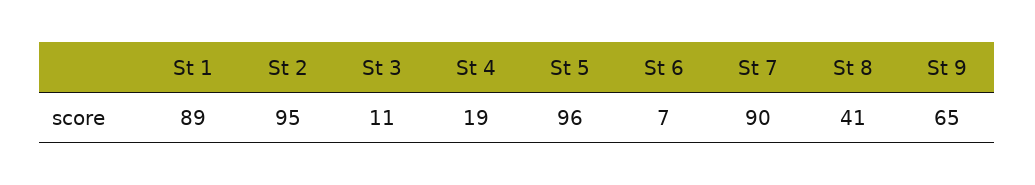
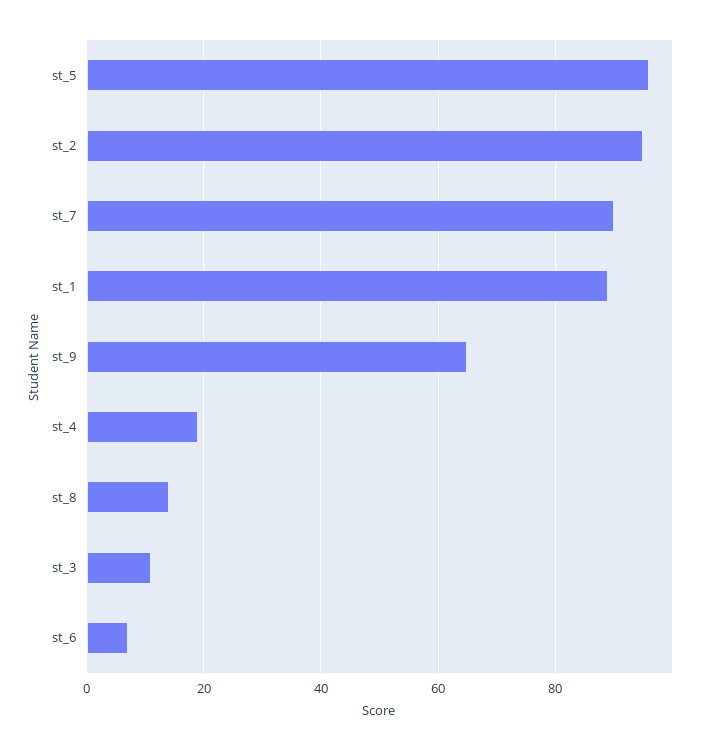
  {
    "St 1": 89,
    "St 2": 95,
    "St 3": 11,
    "St 4": 19,
    "St 5": 96,
    "St 6": 7,
    "St 7": 90,
-   "St 8": 41,
+   "St 8": 15,
    "St 9": 65
  }

